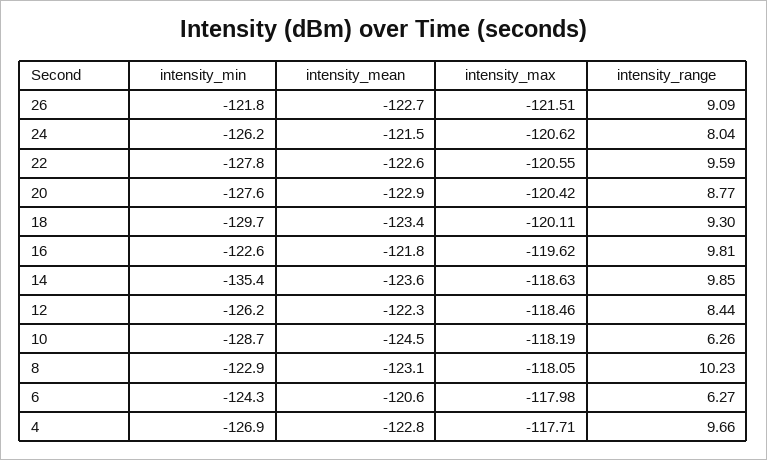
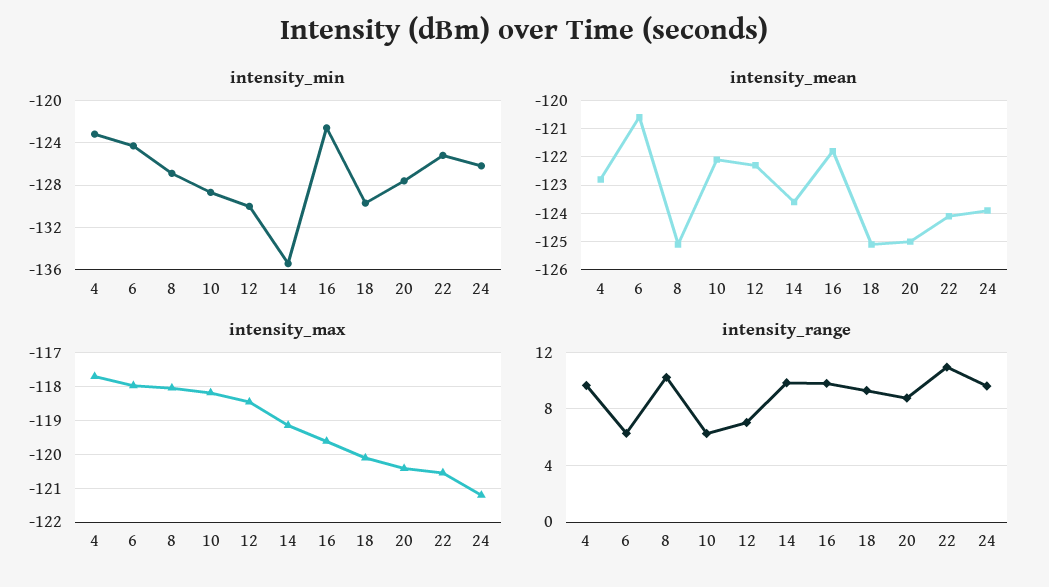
  {
    "intensity_min": {
-     "26": -121.8,
      "24": -126.2,
-     "22": -127.8,
+     "22": -125,
      "20": -127.6,
      "18": -129.7,
      "16": -122.6,
      "14": -135.4,
-     "12": -126.2,
+     "12": -130,
      "10": -128.7,
-     "8": -122.9,
+     "8": -127,
      "6": -124.3,
-     "4": -126.9
+     "4": -123
    },
    "intensity_mean": {
-     "26": -122.7,
-     "24": -121.5,
+     "24": -124,
-     "22": -122.6,
+     "22": -124,
-     "20": -122.9,
+     "20": -125,
-     "18": -123.4,
+     "18": -125,
      "16": -121.8,
      "14": -123.6,
      "12": -122.3,
-     "10": -124.5,
+     "10": -122,
-     "8": -123.1,
+     "8": -125,
      "6": -120.6,
      "4": -122.8
    },
    "intensity_max": {
-     "26": -121.51,
-     "24": -120.62,
+     "24": -121.2,
      "22": -120.55,
      "20": -120.42,
      "18": -120.11,
      "16": -119.62,
-     "14": -118.63,
+     "14": -119.2,
      "12": -118.46,
      "10": -118.19,
      "8": -118.05,
      "6": -117.98,
      "4": -117.71
    },
    "intensity_range": {
-     "26": 9.09,
-     "24": 8.04,
+     "24": 9.5,
-     "22": 9.59,
+     "22": 11,
      "20": 8.77,
      "18": 9.3,
      "16": 9.81,
      "14": 9.85,
-     "12": 8.44,
+     "12": 7,
      "10": 6.26,
      "8": 10.23,
      "6": 6.27,
      "4": 9.66
    }
  }

